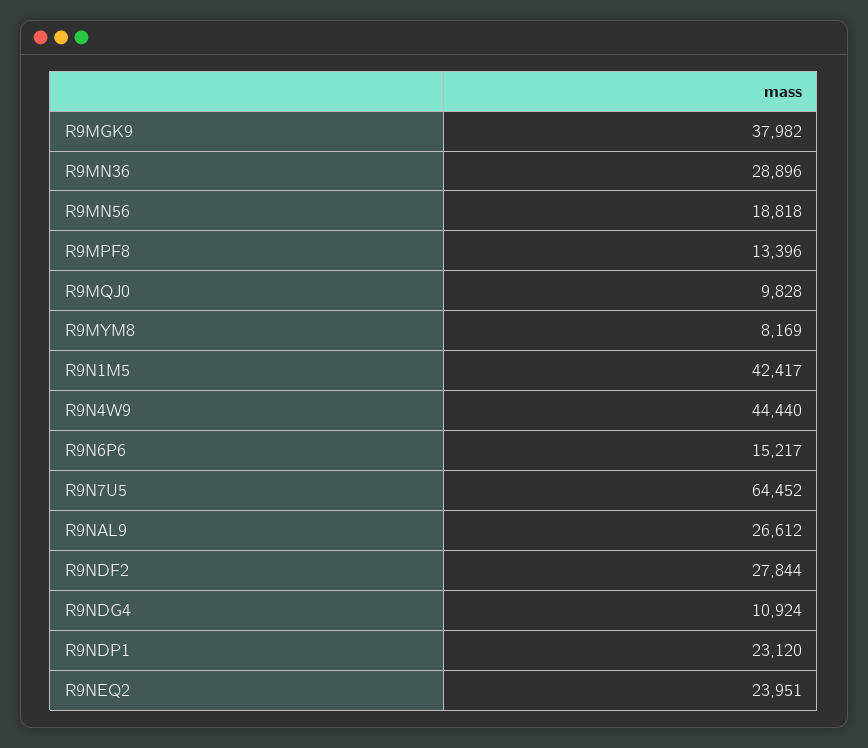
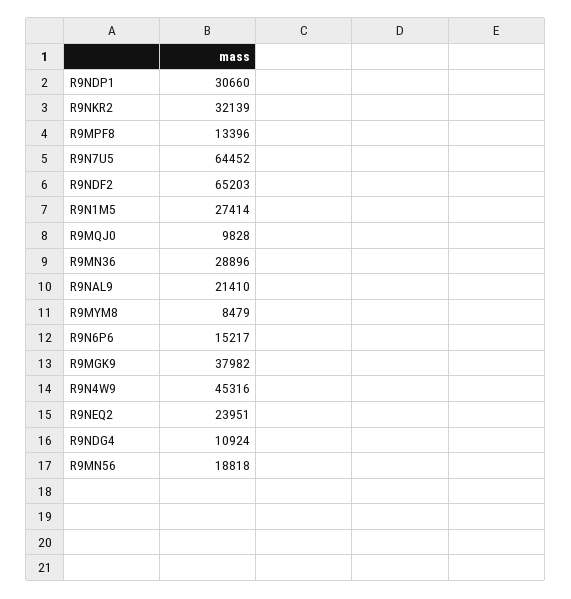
  {
    "R9MGK9": 37982,
    "R9MN36": 28896,
    "R9MN56": 18818,
    "R9MPF8": 13396,
    "R9MQJ0": 9828,
-   "R9MYM8": 8169,
+   "R9MYM8": 8479,
-   "R9N1M5": 42417,
+   "R9N1M5": 27414,
-   "R9N4W9": 44440,
+   "R9N4W9": 45316,
    "R9N6P6": 15217,
    "R9N7U5": 64452,
-   "R9NAL9": 26612,
+   "R9NAL9": 21410,
-   "R9NDF2": 27844,
+   "R9NDF2": 65203,
    "R9NDG4": 10924,
-   "R9NDP1": 23120,
+   "R9NDP1": 30660,
-   "R9NEQ2": 23951
+   "R9NEQ2": 23951,
+   "R9NKR2": 32139
  }

